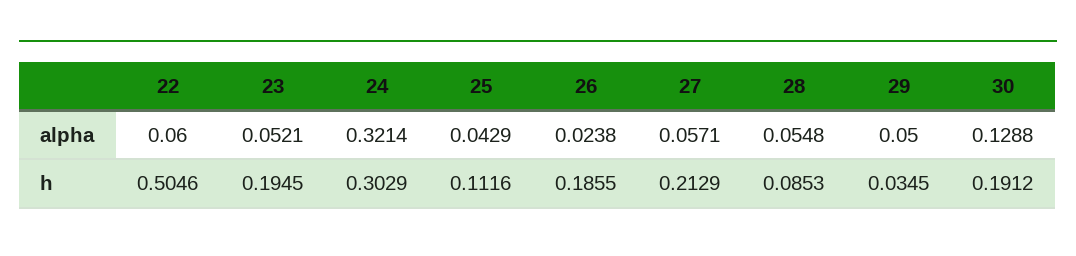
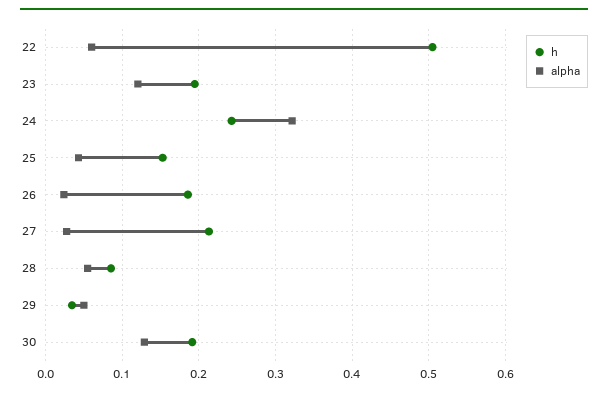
  {
    "alpha": {
      "22": 0.06,
-     "23": 0.0521,
+     "23": 0.12,
      "24": 0.3214,
      "25": 0.0429,
      "26": 0.0238,
-     "27": 0.0571,
+     "27": 0.03,
      "28": 0.0548,
      "29": 0.05,
      "30": 0.1288
    },
    "h": {
      "22": 0.5046,
      "23": 0.1945,
-     "24": 0.3029,
+     "24": 0.24,
-     "25": 0.1116,
+     "25": 0.15,
      "26": 0.1855,
      "27": 0.2129,
      "28": 0.0853,
      "29": 0.0345,
      "30": 0.1912
    }
  }

